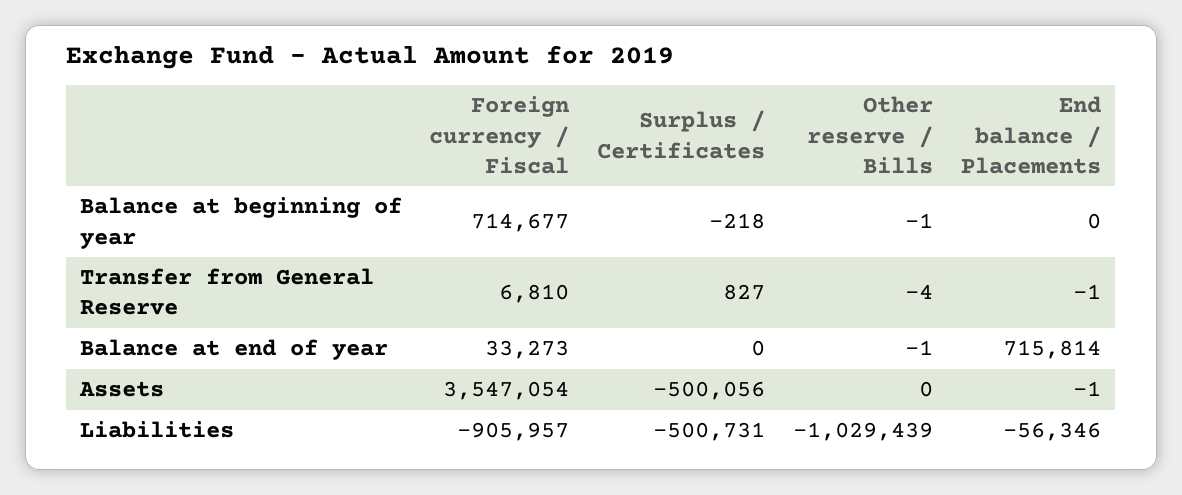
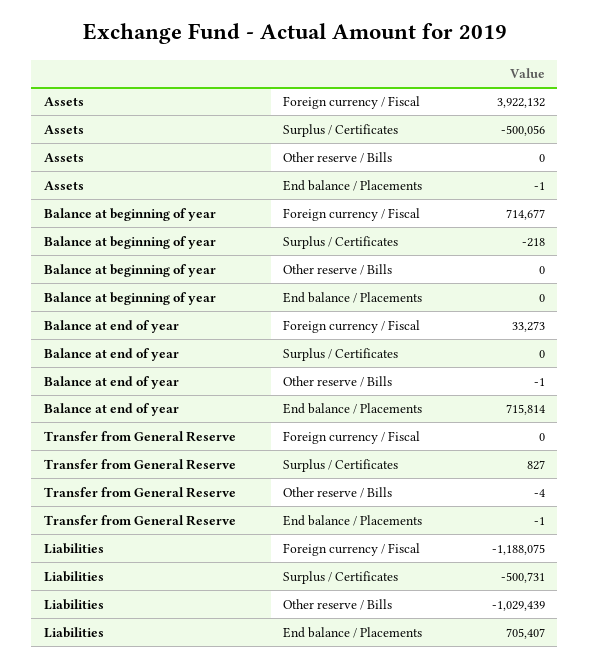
  {
    "Foreign currency / Fiscal": {
      "Balance at beginning of year": 714677,
-     "Transfer from General Reserve": 6810,
+     "Transfer from General Reserve": 0,
      "Balance at end of year": 33273,
-     "Assets": 3547054,
+     "Assets": 3922132,
-     "Liabilities": -905957
+     "Liabilities": -1188075
    },
    "Surplus / Certificates": {
      "Balance at beginning of year": -218,
      "Transfer from General Reserve": 827,
      "Balance at end of year": 0,
      "Assets": -500056,
      "Liabilities": -500731
    },
    "Other reserve / Bills": {
-     "Balance at beginning of year": -1,
+     "Balance at beginning of year": 0,
      "Transfer from General Reserve": -4,
      "Balance at end of year": -1,
      "Assets": 0,
      "Liabilities": -1029439
    },
    "End balance / Placements": {
      "Balance at beginning of year": 0,
      "Transfer from General Reserve": -1,
      "Balance at end of year": 715814,
      "Assets": -1,
-     "Liabilities": -56346
+     "Liabilities": 705407
    }
  }

